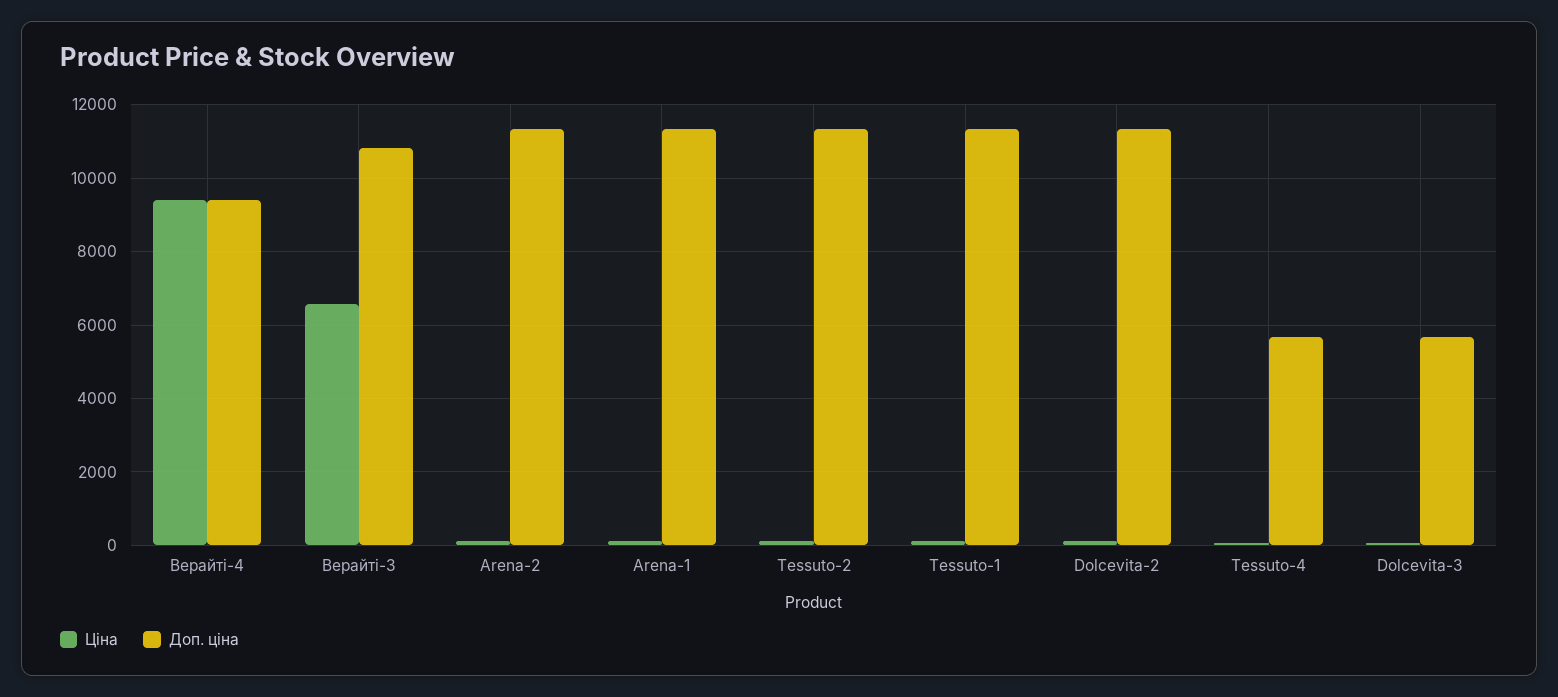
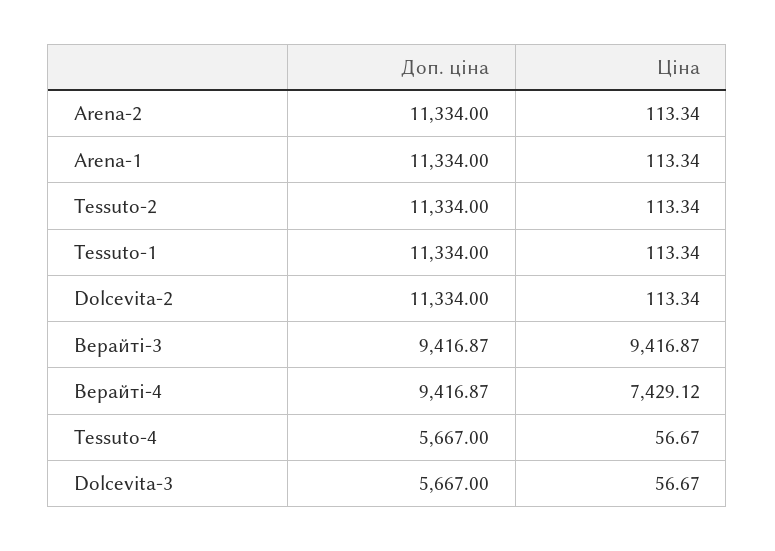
  {
    "Ціна": {
-     "Верайті-4": 9400,
+     "Верайті-4": 7429.12,
-     "Верайті-3": 6600,
+     "Верайті-3": 9416.87,
      "Arena-2": 113.34,
      "Arena-1": 113.34,
      "Tessuto-2": 113.34,
      "Tessuto-1": 113.34,
      "Dolcevita-2": 113.34,
      "Tessuto-4": 56.67,
      "Dolcevita-3": 56.67
    },
    "Доп. ціна": {
      "Верайті-4": 9416.87,
-     "Верайті-3": 10800,
+     "Верайті-3": 9416.87,
      "Arena-2": 11334,
      "Arena-1": 11334,
      "Tessuto-2": 11334,
      "Tessuto-1": 11334,
      "Dolcevita-2": 11334,
      "Tessuto-4": 5667,
      "Dolcevita-3": 5667
    }
  }

